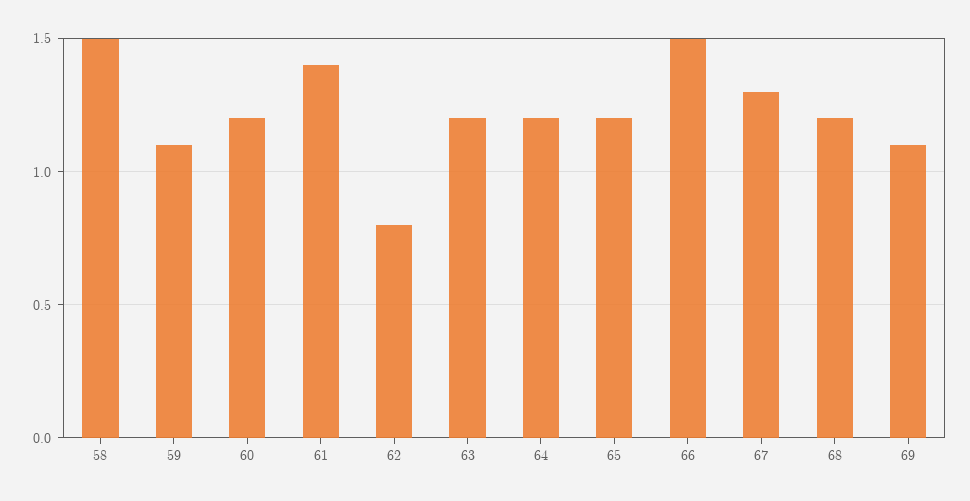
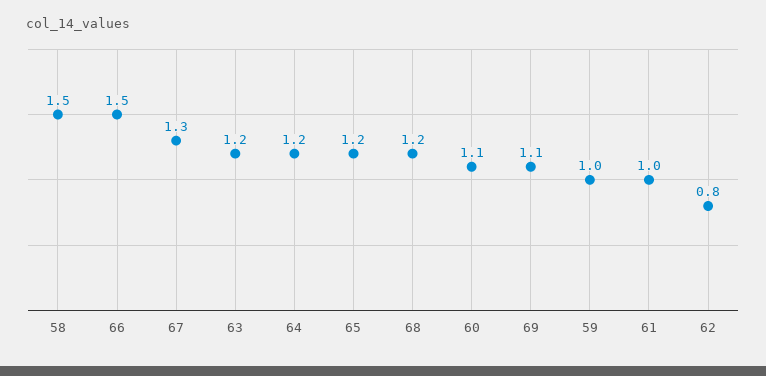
  {
    "58": 1.5,
-   "59": 1.1,
+   "59": 1,
-   "60": 1.2,
+   "60": 1.1,
-   "61": 1.4,
+   "61": 1,
    "62": 0.8,
    "63": 1.2,
    "64": 1.2,
    "65": 1.2,
    "66": 1.5,
    "67": 1.3,
    "68": 1.2,
    "69": 1.1
  }

